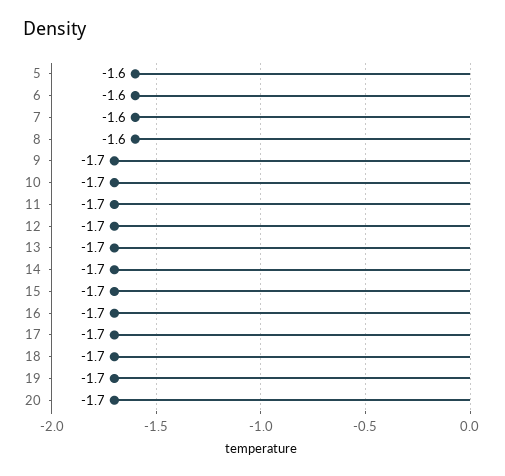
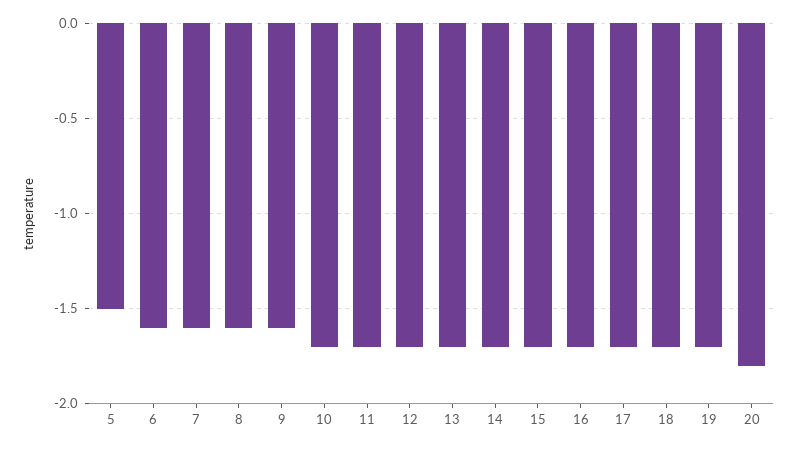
  {
-   "5": -1.6,
+   "5": -1.5,
    "6": -1.6,
    "7": -1.6,
    "8": -1.6,
-   "9": -1.7,
+   "9": -1.6,
    "10": -1.7,
    "11": -1.7,
    "12": -1.7,
    "13": -1.7,
    "14": -1.7,
    "15": -1.7,
    "16": -1.7,
    "17": -1.7,
    "18": -1.7,
    "19": -1.7,
-   "20": -1.7
+   "20": -1.8
  }

